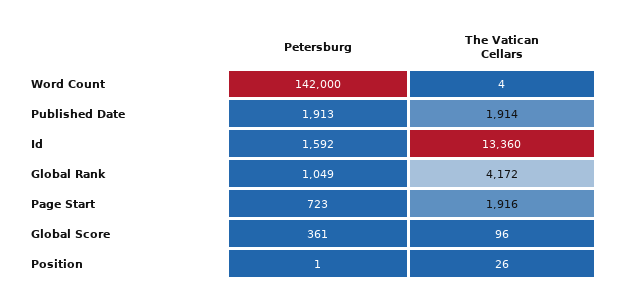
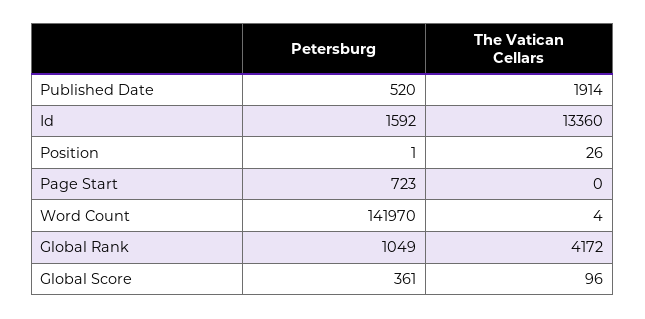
  {
    "Petersburg": {
-     "Word Count": 142000,
+     "Word Count": 141970,
-     "Published Date": 1913,
+     "Published Date": 520,
      "Id": 1592,
      "Global Rank": 1049,
      "Page Start": 723,
      "Global Score": 361,
      "Position": 1
    },
    "The Vatican Cellars": {
      "Word Count": 4,
      "Published Date": 1914,
      "Id": 13360,
      "Global Rank": 4172,
-     "Page Start": 1916,
+     "Page Start": 0,
      "Global Score": 96,
      "Position": 26
    }
  }

